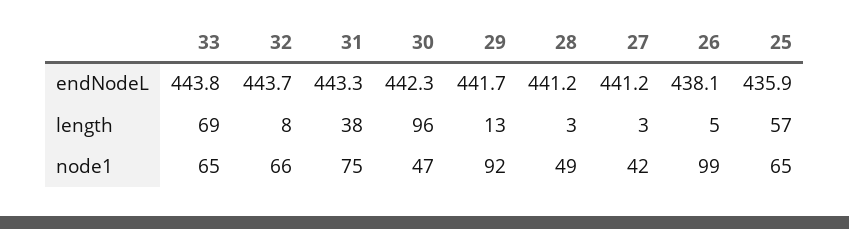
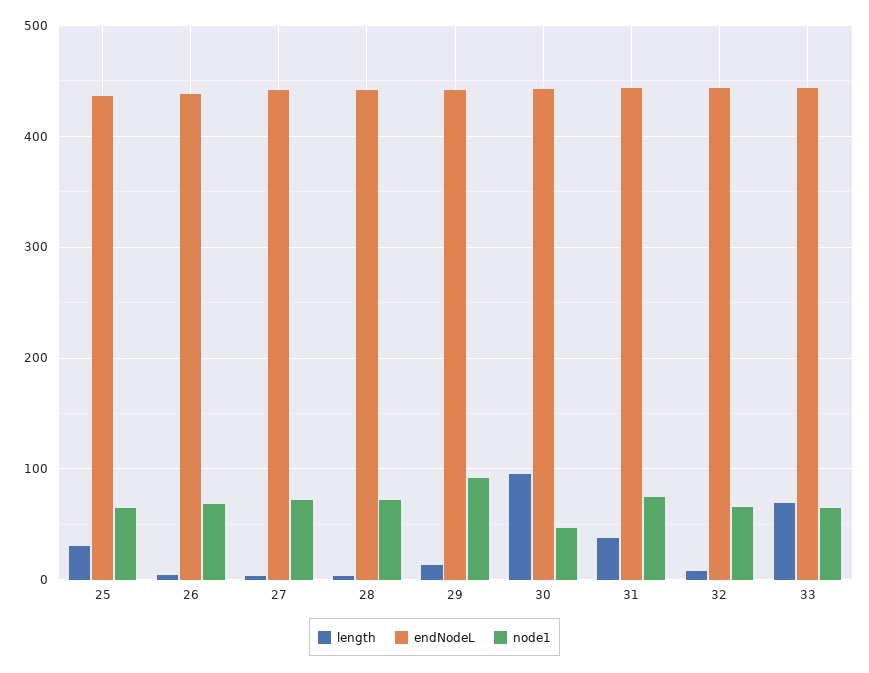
  {
    "endNodeL": {
      "33": 443.8,
      "32": 443.7,
      "31": 443.3,
      "30": 442.3,
      "29": 441.7,
      "28": 441.2,
      "27": 441.2,
      "26": 438.1,
      "25": 435.9
    },
    "length": {
      "33": 69,
      "32": 8,
      "31": 38,
      "30": 96,
      "29": 13,
      "28": 3,
      "27": 3,
      "26": 5,
-     "25": 57
+     "25": 30
    },
    "node1": {
      "33": 65,
      "32": 66,
      "31": 75,
      "30": 47,
      "29": 92,
-     "28": 49,
+     "28": 70,
-     "27": 42,
+     "27": 70,
-     "26": 99,
+     "26": 70,
      "25": 65
    }
  }

